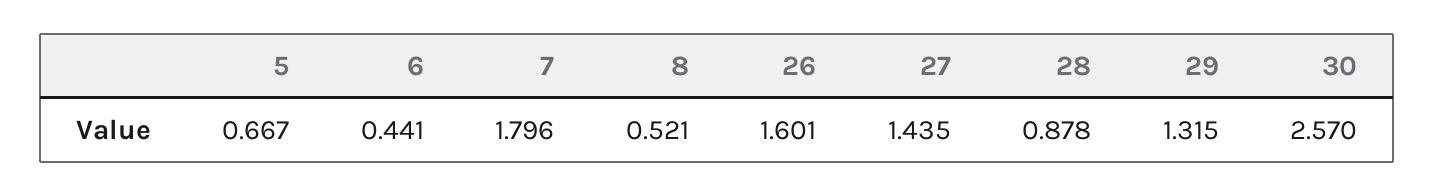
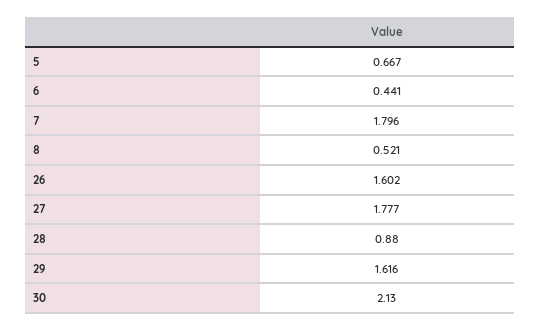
  {
    "5": 0.667,
    "6": 0.441,
    "7": 1.796,
    "8": 0.521,
-   "26": 1.601,
+   "26": 1.602,
-   "27": 1.435,
+   "27": 1.777,
-   "28": 0.878,
+   "28": 0.88,
-   "29": 1.315,
+   "29": 1.616,
-   "30": 2.57
+   "30": 2.13
  }

